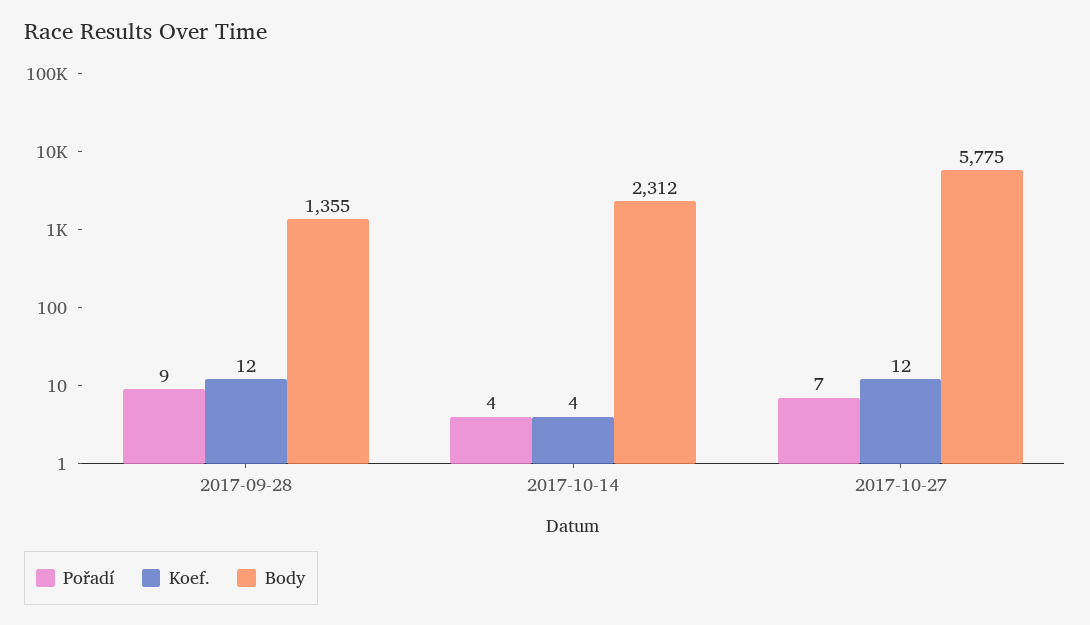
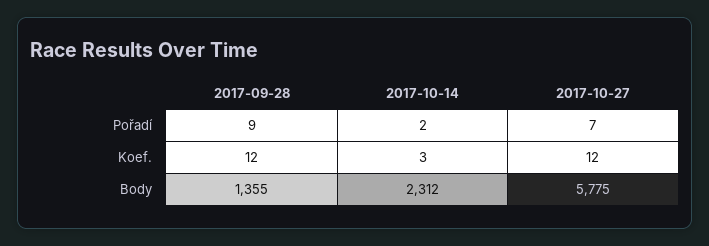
  {
    "Pořadí": {
      "2017-09-28": 9,
-     "2017-10-14": 4,
+     "2017-10-14": 2,
      "2017-10-27": 7
    },
    "Koef.": {
      "2017-09-28": 12,
-     "2017-10-14": 4,
+     "2017-10-14": 3,
      "2017-10-27": 12
    },
    "Body": {
      "2017-09-28": 1355,
      "2017-10-14": 2312,
      "2017-10-27": 5775
    }
  }

